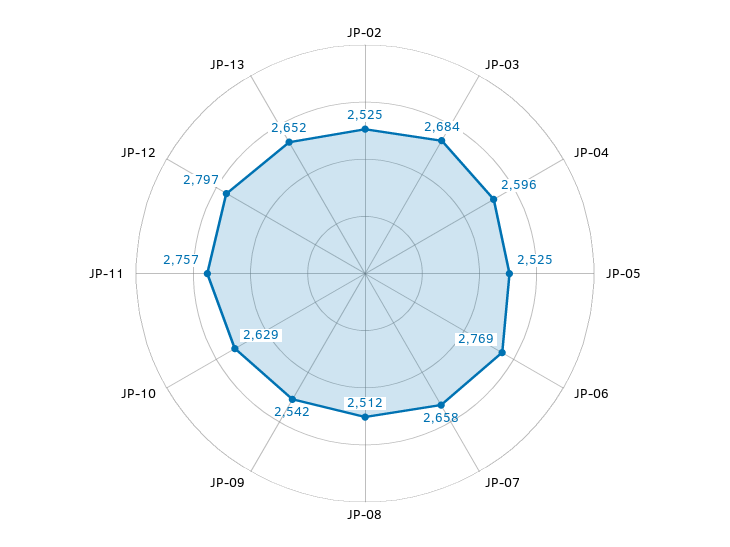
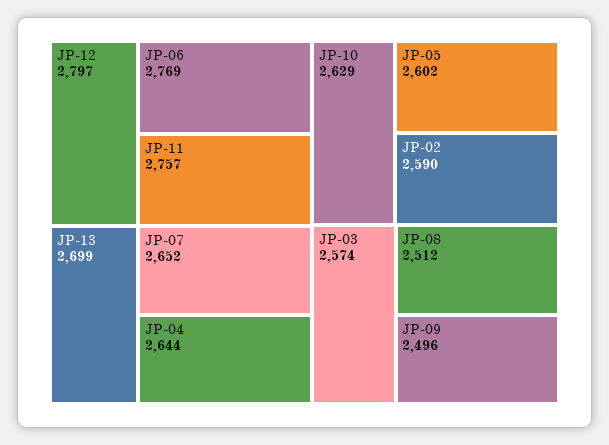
  {
-   "JP-02": 2525,
+   "JP-02": 2590,
-   "JP-03": 2684,
+   "JP-03": 2574,
-   "JP-04": 2596,
+   "JP-04": 2644,
-   "JP-05": 2525,
+   "JP-05": 2602,
    "JP-06": 2769,
-   "JP-07": 2658,
+   "JP-07": 2652,
    "JP-08": 2512,
-   "JP-09": 2542,
+   "JP-09": 2496,
    "JP-10": 2629,
    "JP-11": 2757,
    "JP-12": 2797,
-   "JP-13": 2652
+   "JP-13": 2699
  }

